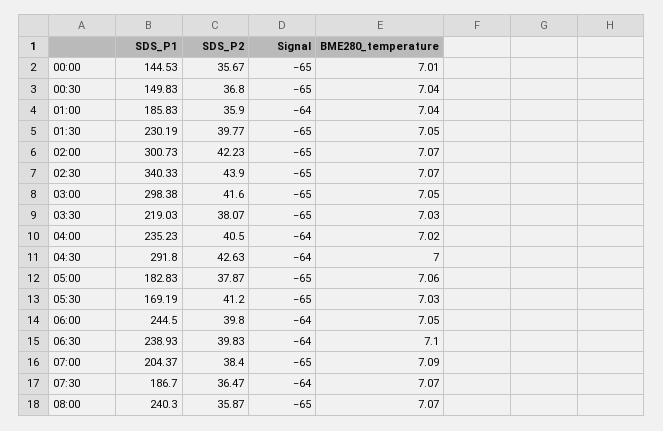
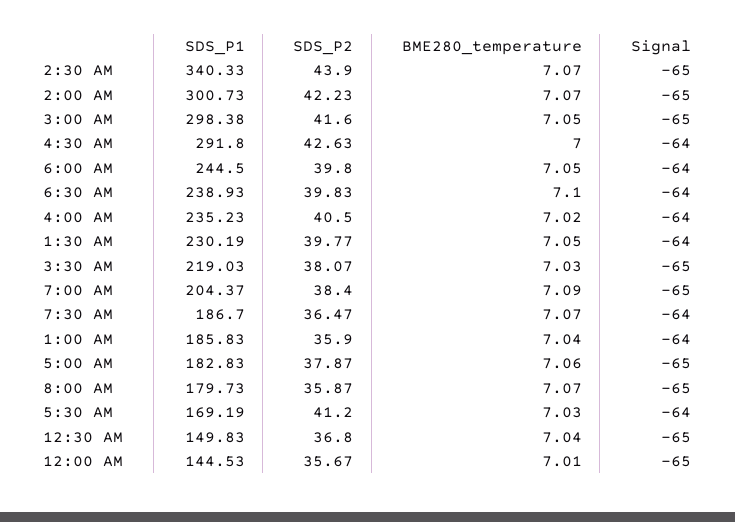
  {
    "SDS_P1": {
      "00:00": 144.53,
      "00:30": 149.83,
      "01:00": 185.83,
      "01:30": 230.19,
      "02:00": 300.73,
      "02:30": 340.33,
      "03:00": 298.38,
      "03:30": 219.03,
      "04:00": 235.23,
      "04:30": 291.8,
      "05:00": 182.83,
      "05:30": 169.19,
      "06:00": 244.5,
      "06:30": 238.93,
      "07:00": 204.37,
      "07:30": 186.7,
-     "08:00": 240.3
+     "08:00": 179.73
    },
    "SDS_P2": {
      "00:00": 35.67,
      "00:30": 36.8,
      "01:00": 35.9,
      "01:30": 39.77,
      "02:00": 42.23,
      "02:30": 43.9,
      "03:00": 41.6,
      "03:30": 38.07,
      "04:00": 40.5,
      "04:30": 42.63,
      "05:00": 37.87,
      "05:30": 41.2,
      "06:00": 39.8,
      "06:30": 39.83,
      "07:00": 38.4,
      "07:30": 36.47,
      "08:00": 35.87
    },
    "Signal": {
      "00:00": -65,
      "00:30": -65,
      "01:00": -64,
-     "01:30": -65,
+     "01:30": -64,
      "02:00": -65,
      "02:30": -65,
      "03:00": -65,
      "03:30": -65,
      "04:00": -64,
      "04:30": -64,
      "05:00": -65,
-     "05:30": -65,
+     "05:30": -64,
      "06:00": -64,
      "06:30": -64,
      "07:00": -65,
      "07:30": -64,
      "08:00": -65
    },
    "BME280_temperature": {
      "00:00": 7.01,
      "00:30": 7.04,
      "01:00": 7.04,
      "01:30": 7.05,
      "02:00": 7.07,
      "02:30": 7.07,
      "03:00": 7.05,
      "03:30": 7.03,
      "04:00": 7.02,
      "04:30": 7,
      "05:00": 7.06,
      "05:30": 7.03,
      "06:00": 7.05,
      "06:30": 7.1,
      "07:00": 7.09,
      "07:30": 7.07,
      "08:00": 7.07
    }
  }

